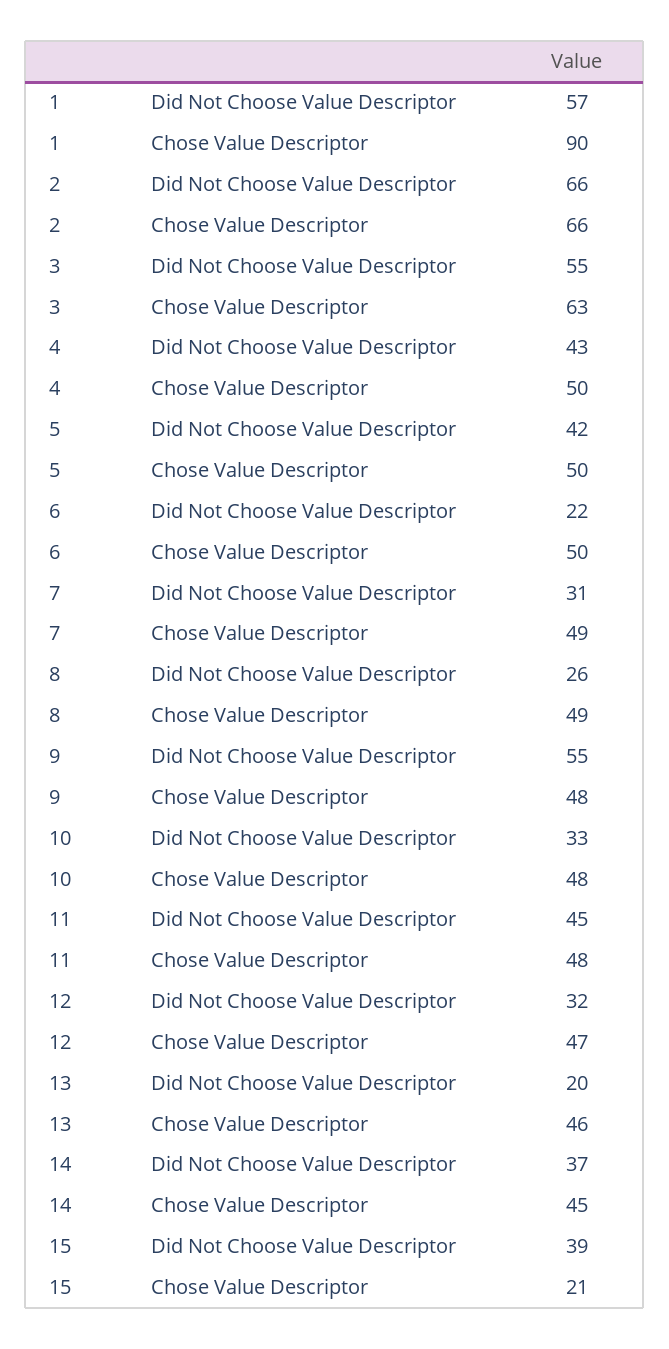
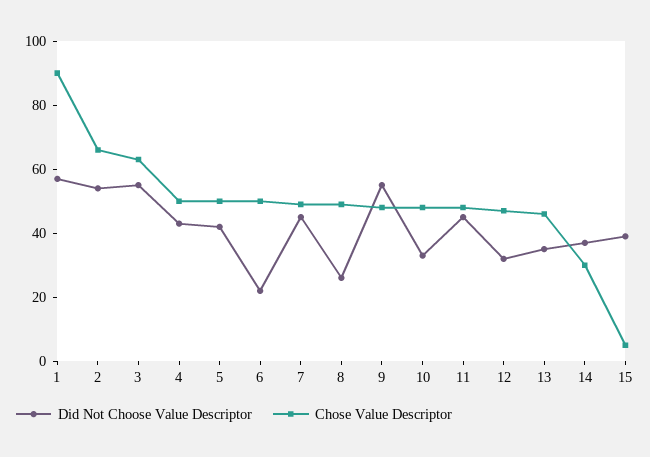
  {
    "Did Not Choose Value Descriptor": {
      "1": 57,
-     "2": 66,
+     "2": 55,
      "3": 55,
      "4": 43,
      "5": 42,
      "6": 22,
-     "7": 31,
+     "7": 45,
      "8": 26,
      "9": 55,
      "10": 33,
      "11": 45,
      "12": 32,
-     "13": 20,
+     "13": 35,
      "14": 37,
      "15": 39
    },
    "Chose Value Descriptor": {
      "1": 90,
      "2": 66,
      "3": 63,
      "4": 50,
      "5": 50,
      "6": 50,
      "7": 49,
      "8": 49,
      "9": 48,
      "10": 48,
      "11": 48,
      "12": 47,
      "13": 46,
-     "14": 45,
+     "14": 30,
-     "15": 21
+     "15": 5
    }
  }

